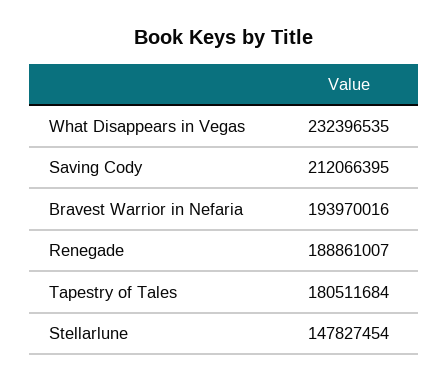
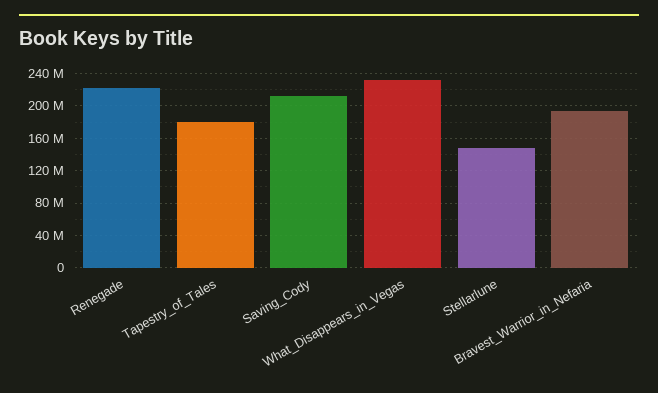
  {
    "What Disappears in Vegas": 232396535,
    "Saving Cody": 212066395,
    "Bravest Warrior in Nefaria": 193970016,
-   "Renegade": 188861007,
+   "Renegade": 220000000,
    "Tapestry of Tales": 180511684,
    "Stellarlune": 147827454
  }

